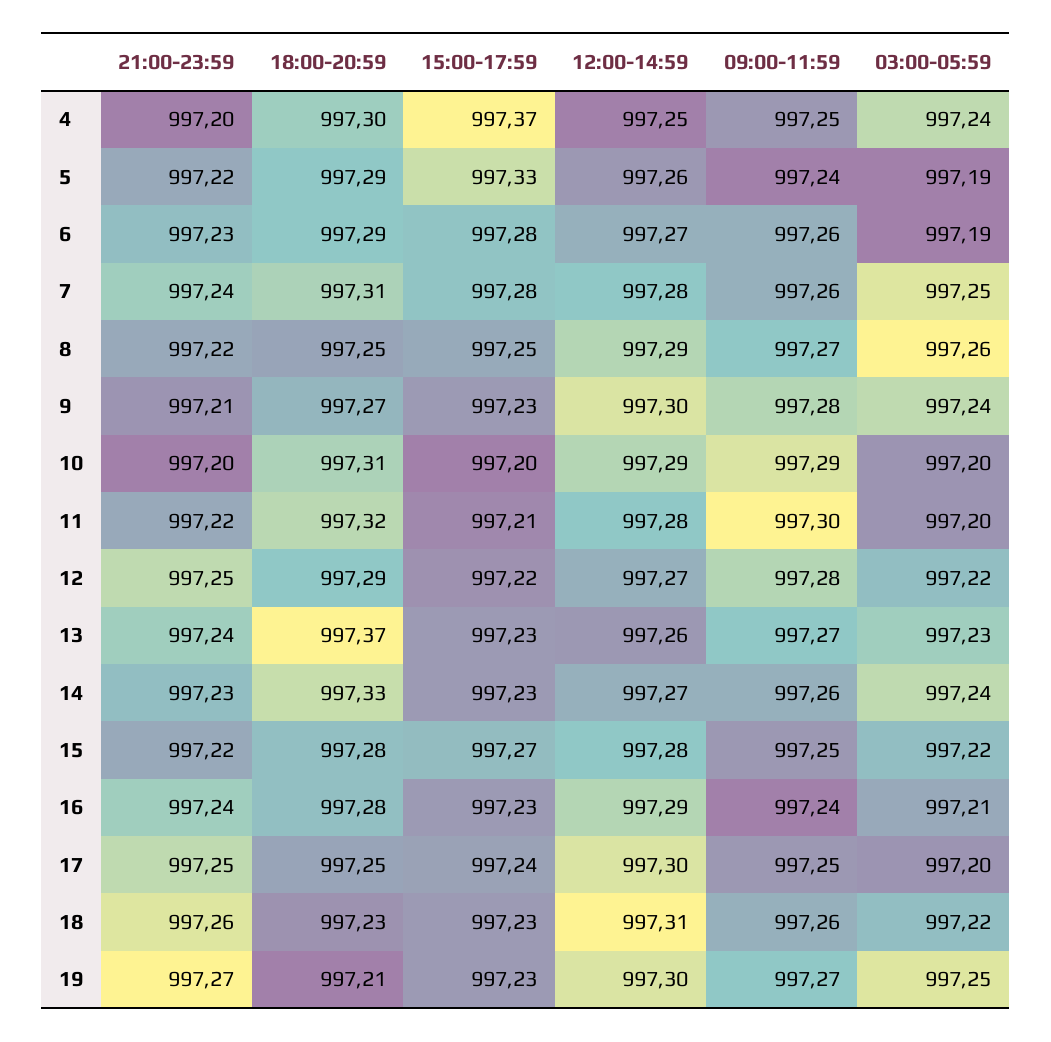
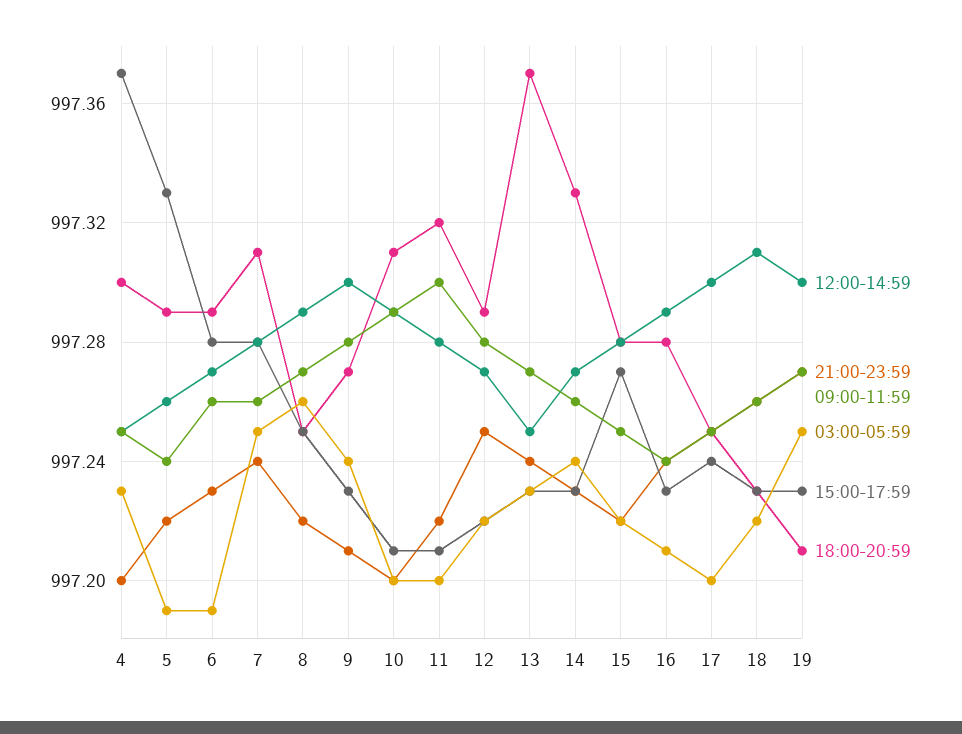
  {
    "21:00-23:59": {
      "4": 997.2,
      "5": 997.22,
      "6": 997.23,
      "7": 997.24,
      "8": 997.22,
      "9": 997.21,
      "10": 997.2,
      "11": 997.22,
      "12": 997.25,
      "13": 997.24,
      "14": 997.23,
      "15": 997.22,
      "16": 997.24,
      "17": 997.25,
      "18": 997.26,
      "19": 997.27
    },
    "18:00-20:59": {
      "4": 997.3,
      "5": 997.29,
      "6": 997.29,
      "7": 997.31,
      "8": 997.25,
      "9": 997.27,
      "10": 997.31,
      "11": 997.32,
      "12": 997.29,
      "13": 997.37,
      "14": 997.33,
      "15": 997.28,
      "16": 997.28,
      "17": 997.25,
      "18": 997.23,
      "19": 997.21
    },
    "15:00-17:59": {
      "4": 997.37,
      "5": 997.33,
      "6": 997.28,
      "7": 997.28,
      "8": 997.25,
      "9": 997.23,
-     "10": 997.2,
+     "10": 997.21,
      "11": 997.21,
      "12": 997.22,
      "13": 997.23,
      "14": 997.23,
      "15": 997.27,
      "16": 997.23,
      "17": 997.24,
      "18": 997.23,
      "19": 997.23
    },
    "12:00-14:59": {
      "4": 997.25,
      "5": 997.26,
      "6": 997.27,
      "7": 997.28,
      "8": 997.29,
      "9": 997.3,
      "10": 997.29,
      "11": 997.28,
      "12": 997.27,
-     "13": 997.26,
+     "13": 997.25,
      "14": 997.27,
      "15": 997.28,
      "16": 997.29,
      "17": 997.3,
      "18": 997.31,
      "19": 997.3
    },
    "09:00-11:59": {
      "4": 997.25,
      "5": 997.24,
      "6": 997.26,
      "7": 997.26,
      "8": 997.27,
      "9": 997.28,
      "10": 997.29,
      "11": 997.3,
      "12": 997.28,
      "13": 997.27,
      "14": 997.26,
      "15": 997.25,
      "16": 997.24,
      "17": 997.25,
      "18": 997.26,
      "19": 997.27
    },
    "03:00-05:59": {
-     "4": 997.24,
+     "4": 997.23,
      "5": 997.19,
      "6": 997.19,
      "7": 997.25,
      "8": 997.26,
      "9": 997.24,
      "10": 997.2,
      "11": 997.2,
      "12": 997.22,
      "13": 997.23,
      "14": 997.24,
      "15": 997.22,
      "16": 997.21,
      "17": 997.2,
      "18": 997.22,
      "19": 997.25
    }
  }

